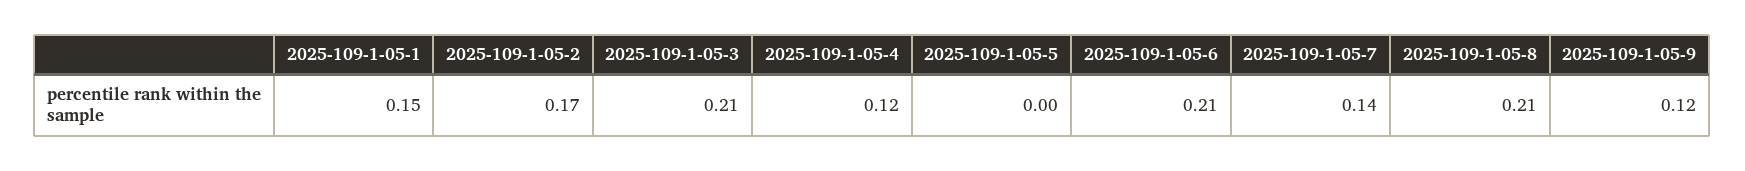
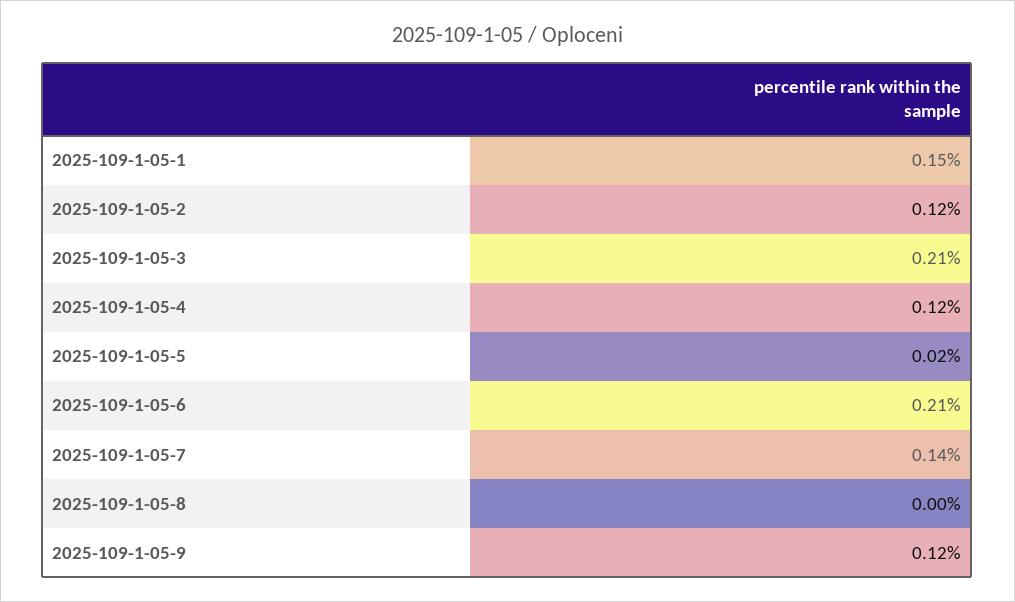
  {
    "2025-109-1-05-1": 0.15,
-   "2025-109-1-05-2": 0.17,
+   "2025-109-1-05-2": 0.12,
    "2025-109-1-05-3": 0.21,
    "2025-109-1-05-4": 0.12,
-   "2025-109-1-05-5": 0,
+   "2025-109-1-05-5": 0.02,
    "2025-109-1-05-6": 0.21,
    "2025-109-1-05-7": 0.14,
-   "2025-109-1-05-8": 0.21,
+   "2025-109-1-05-8": 0,
    "2025-109-1-05-9": 0.12
  }

